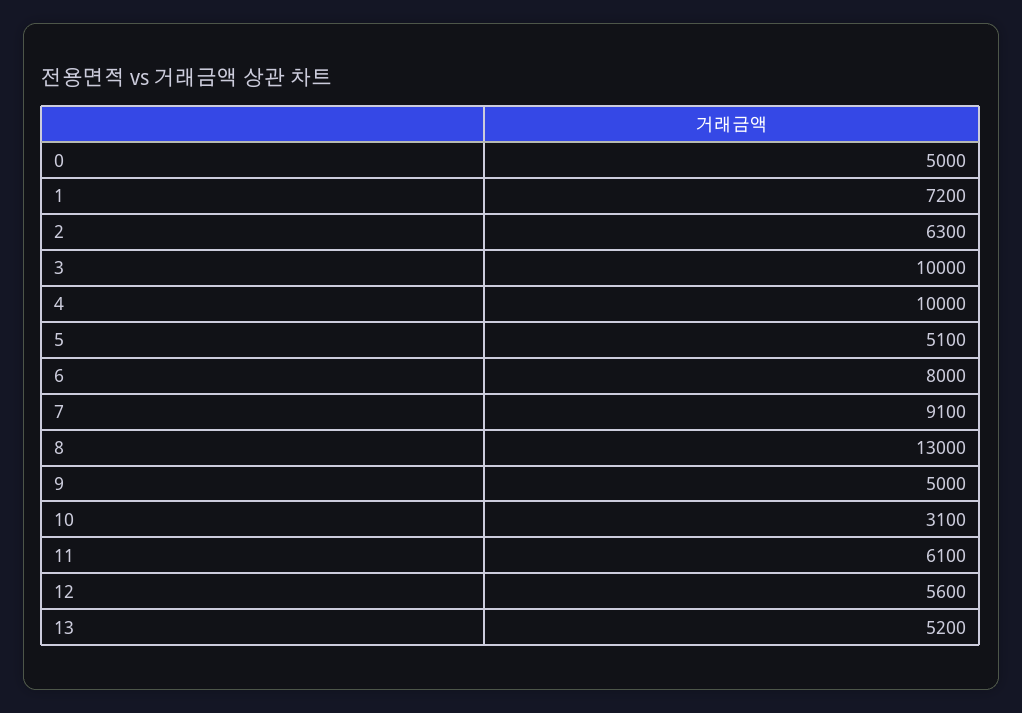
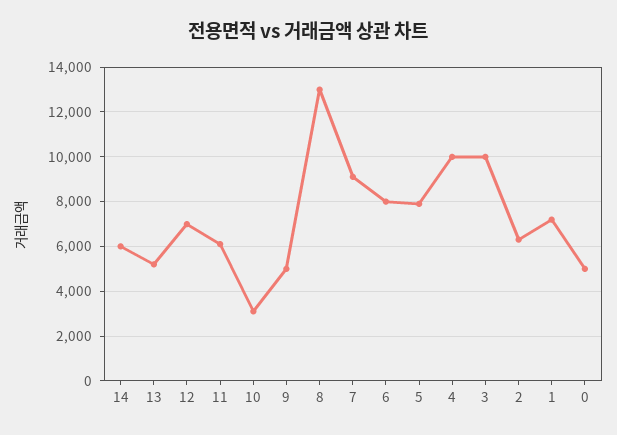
  {
    "0": 5000,
    "1": 7200,
    "2": 6300,
    "3": 10000,
    "4": 10000,
-   "5": 5100,
+   "5": 8000,
    "6": 8000,
    "7": 9100,
    "8": 13000,
    "9": 5000,
    "10": 3100,
    "11": 6100,
-   "12": 5600,
+   "12": 7000,
-   "13": 5200
+   "13": 5200,
+   "14": 6000
  }

